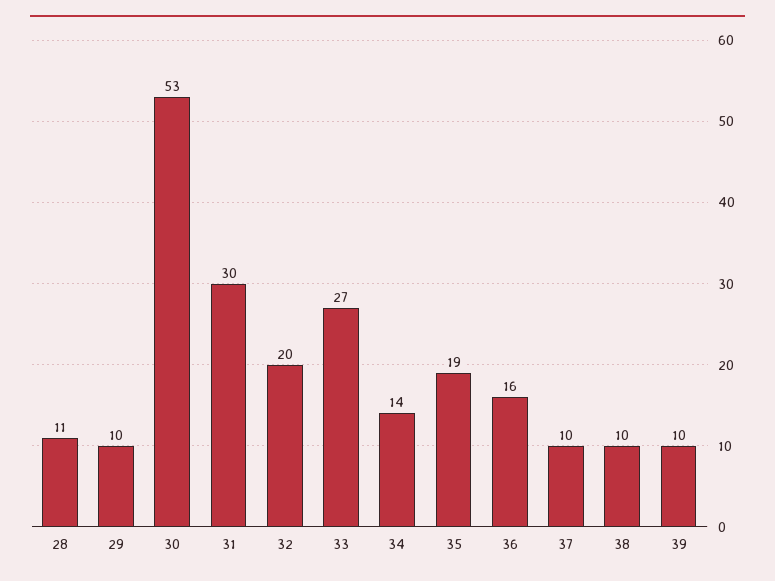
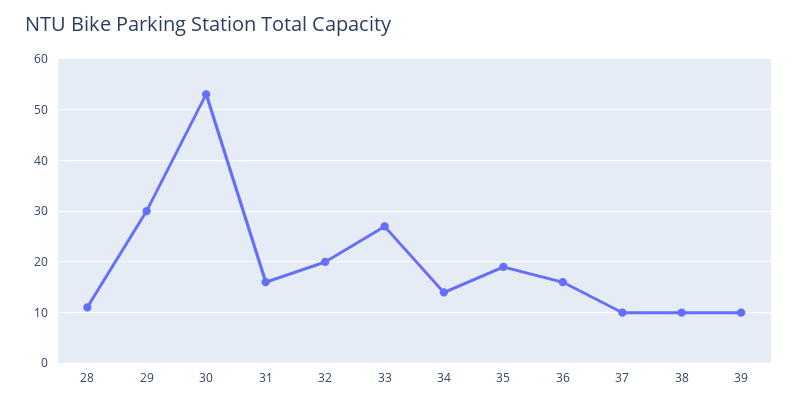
  {
    "28": 11,
-   "29": 10,
+   "29": 30,
    "30": 53,
-   "31": 30,
+   "31": 15,
    "32": 20,
    "33": 27,
    "34": 14,
    "35": 19,
    "36": 16,
    "37": 10,
    "38": 10,
    "39": 10
  }

